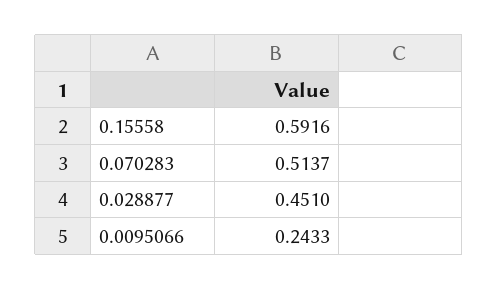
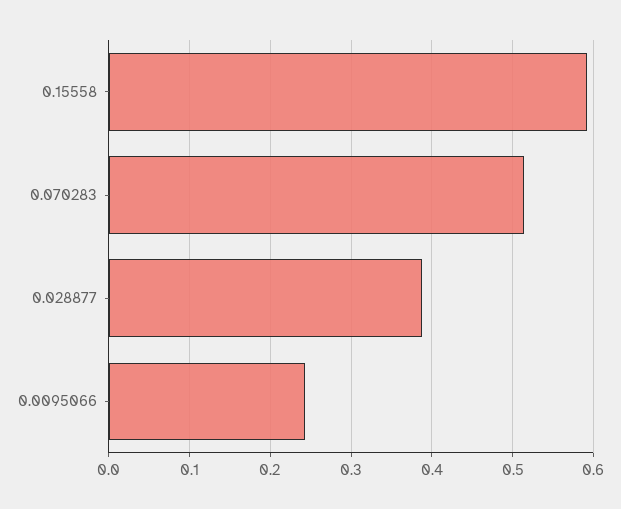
  {
    "0.15558": 0.5916,
    "0.070283": 0.5137,
-   "0.028877": 0.451,
+   "0.028877": 0.39,
    "0.0095066": 0.2433
  }

